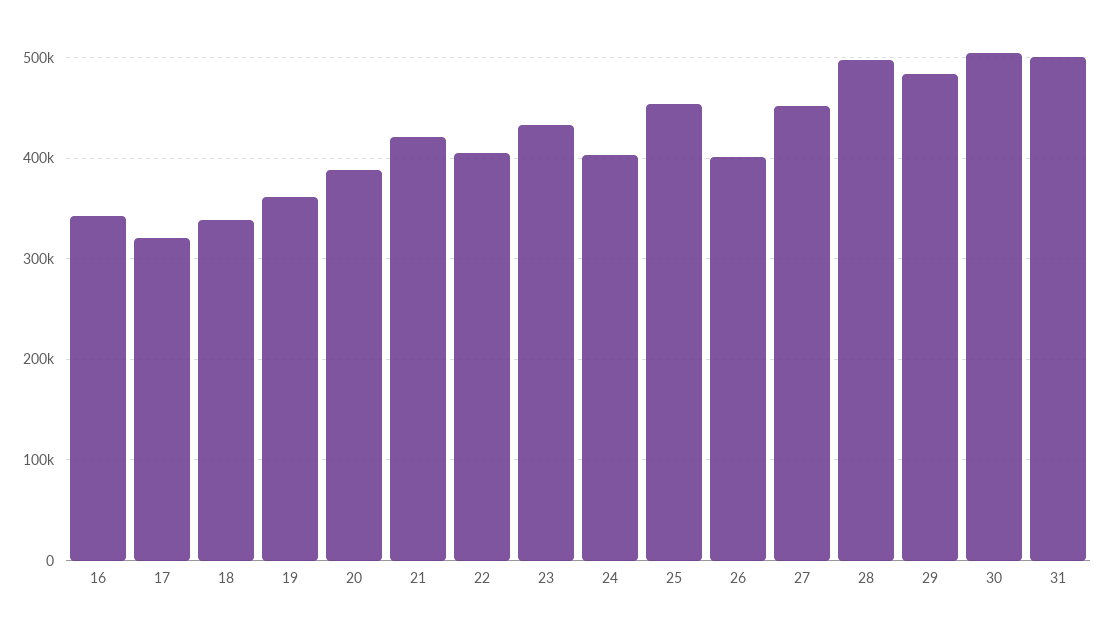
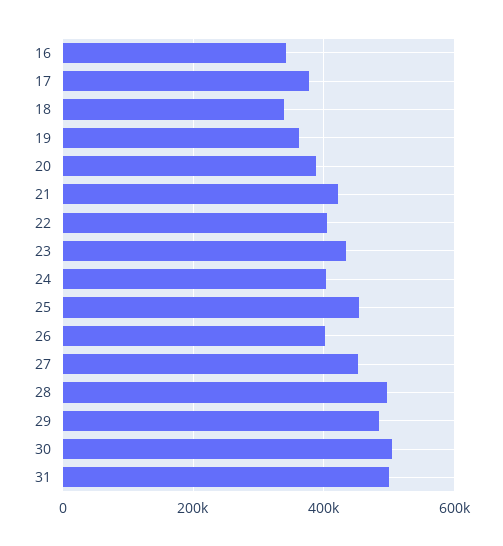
  {
    "16": 340000,
-   "17": 320000,
+   "17": 380000,
    "18": 340000,
    "19": 360000,
    "20": 390000,
    "21": 420000,
    "22": 400000,
    "23": 430000,
    "24": 400000,
    "25": 450000,
    "26": 400000,
    "27": 450000,
    "28": 500000,
    "29": 480000,
    "30": 500000,
    "31": 500000
  }

